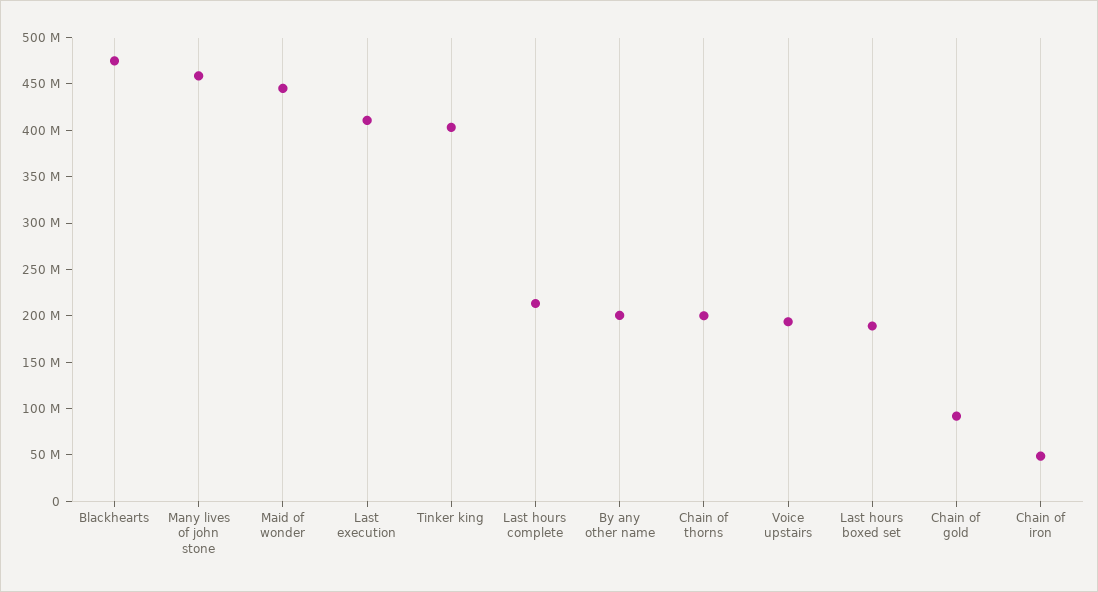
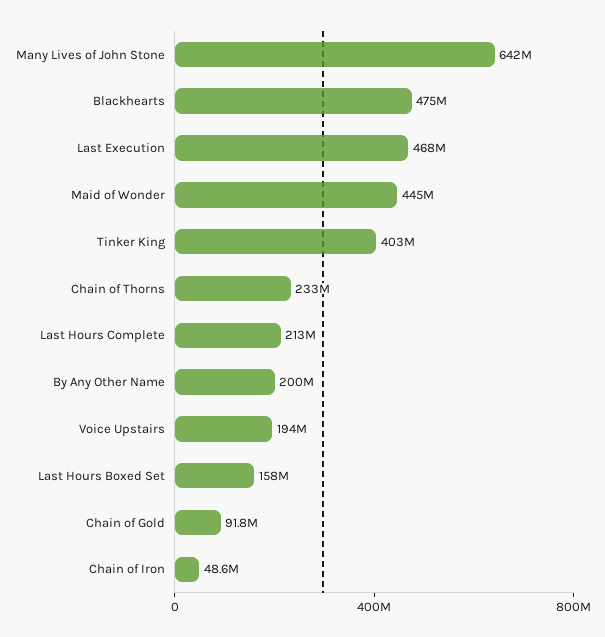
  {
    "Blackhearts": 475000000,
-   "Many lives of john stone": 460000000,
+   "Many lives of john stone": 642000000,
    "Maid of wonder": 445000000,
-   "Last execution": 410000000,
+   "Last execution": 468000000,
    "Tinker king": 403000000,
    "Last hours complete": 213000000,
    "By any other name": 200000000,
-   "Chain of thorns": 200000000,
+   "Chain of thorns": 233000000,
    "Voice upstairs": 194000000,
-   "Last hours boxed set": 190000000,
+   "Last hours boxed set": 158000000,
    "Chain of gold": 91800000,
    "Chain of iron": 48600000
  }

